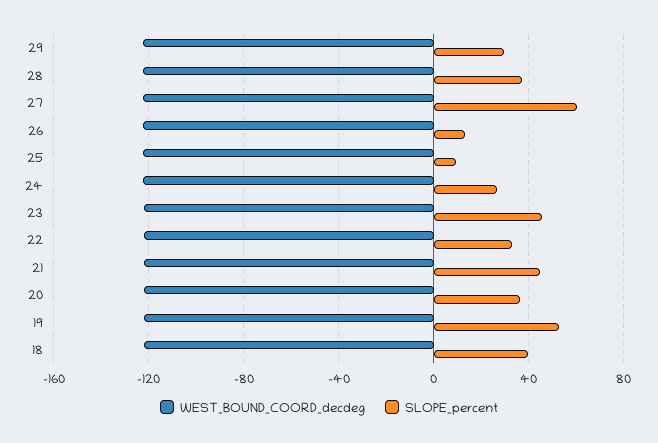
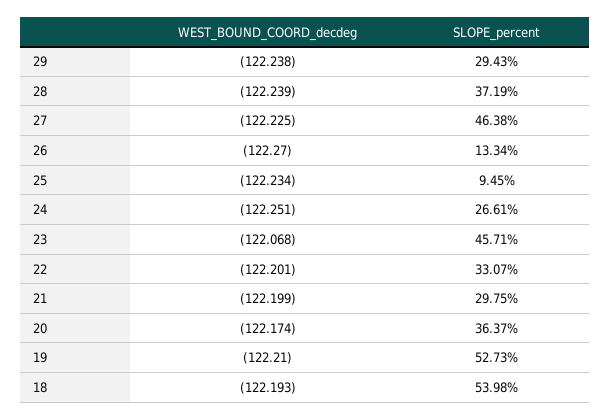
  {
    "WEST_BOUND_COORD_decdeg": {
      "29": -122.238,
      "28": -122.239,
      "27": -122.225,
      "26": -122.27,
      "25": -122.234,
      "24": -122.251,
      "23": -122.068,
      "22": -122.201,
      "21": -122.199,
      "20": -122.174,
      "19": -122.21,
      "18": -122.193
    },
    "SLOPE_percent": {
      "29": 29.43,
      "28": 37.19,
-     "27": 60,
+     "27": 46.38,
      "26": 13.34,
      "25": 9.45,
      "24": 26.61,
      "23": 45.71,
      "22": 33.07,
-     "21": 45,
+     "21": 29.75,
      "20": 36.37,
      "19": 52.73,
-     "18": 40
+     "18": 53.98
    }
  }

